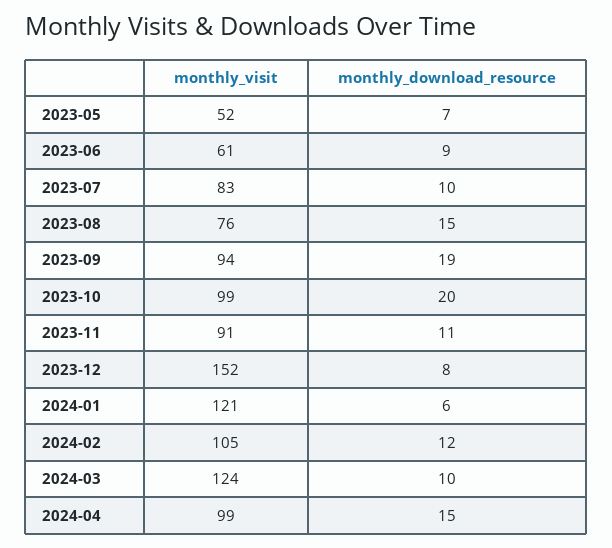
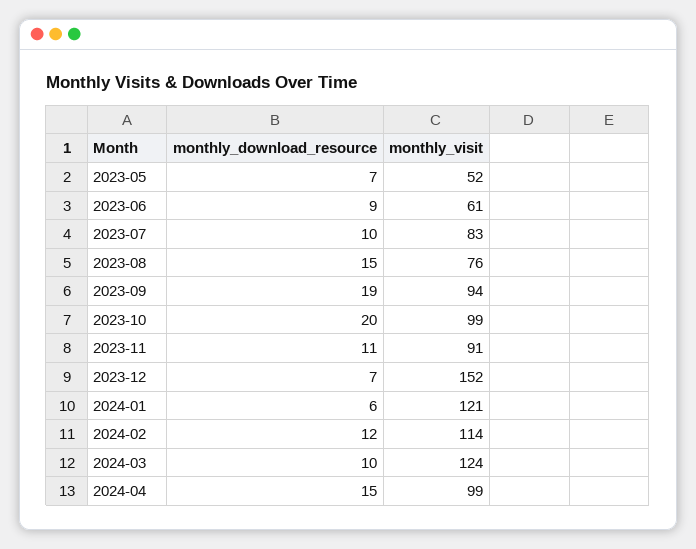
  {
    "monthly_visit": {
      "2023-05": 52,
      "2023-06": 61,
      "2023-07": 83,
      "2023-08": 76,
      "2023-09": 94,
      "2023-10": 99,
      "2023-11": 91,
      "2023-12": 152,
      "2024-01": 121,
-     "2024-02": 105,
+     "2024-02": 114,
      "2024-03": 124,
      "2024-04": 99
    },
    "monthly_download_resource": {
      "2023-05": 7,
      "2023-06": 9,
      "2023-07": 10,
      "2023-08": 15,
      "2023-09": 19,
      "2023-10": 20,
      "2023-11": 11,
-     "2023-12": 8,
+     "2023-12": 7,
      "2024-01": 6,
      "2024-02": 12,
      "2024-03": 10,
      "2024-04": 15
    }
  }

